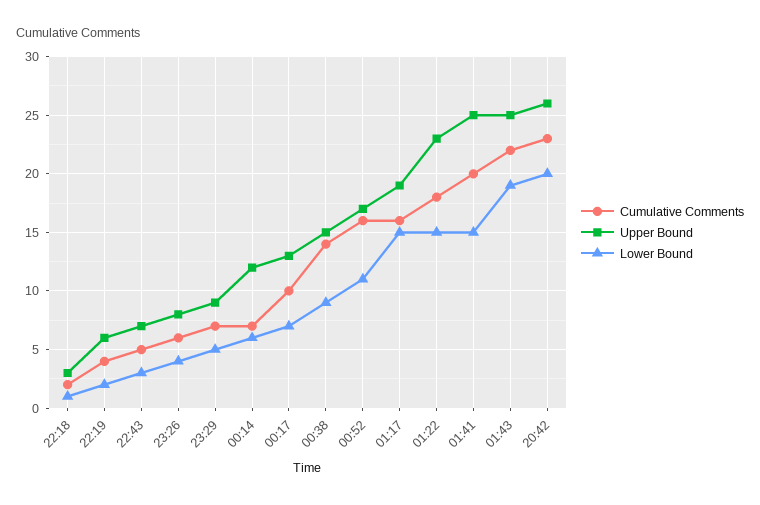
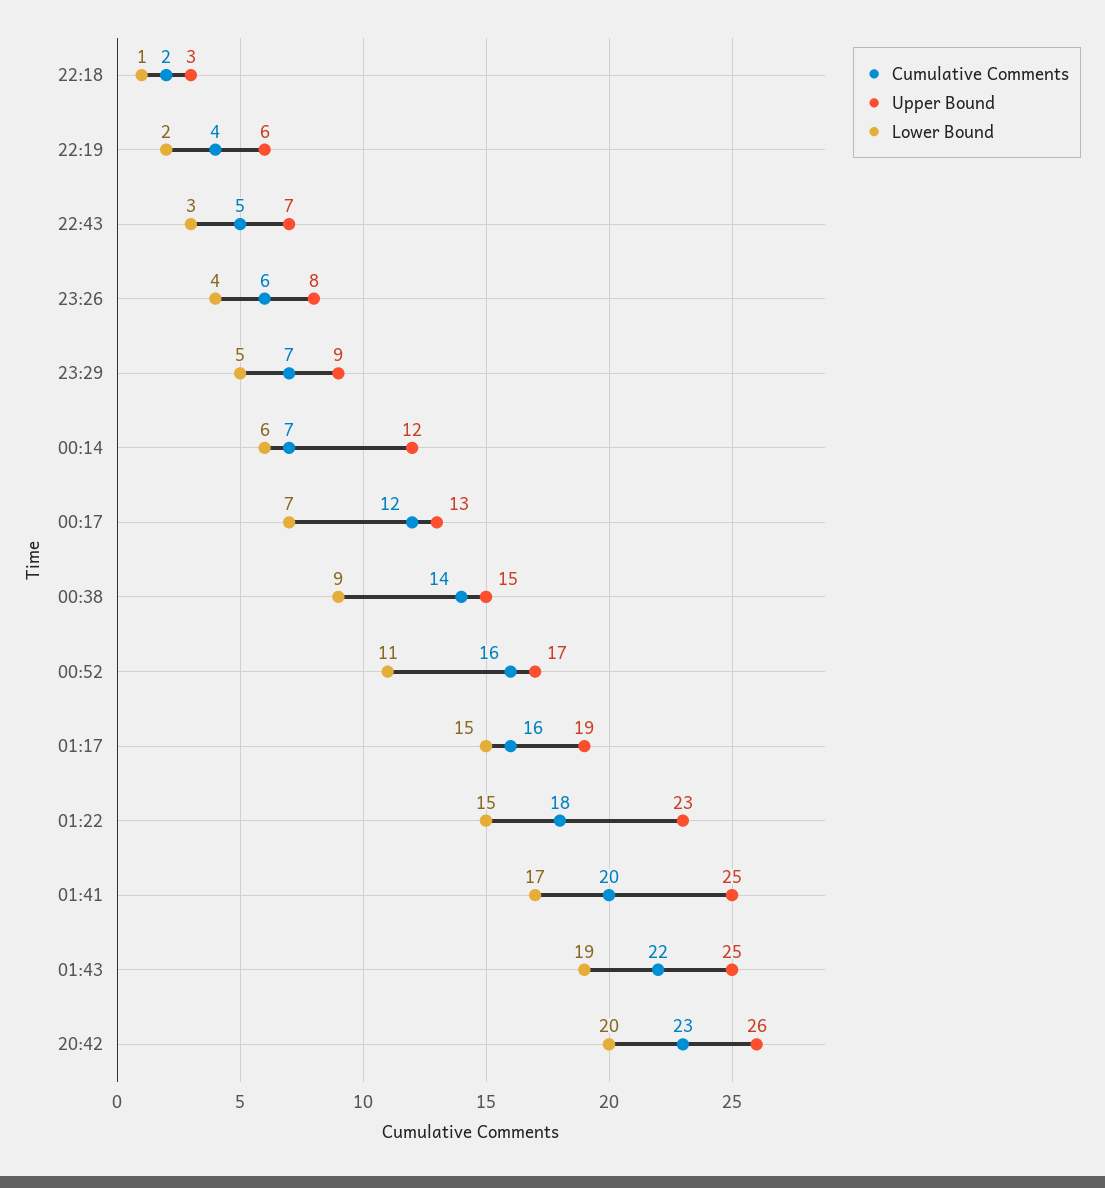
  {
    "Cumulative Comments": {
      "22:18": 2,
      "22:19": 4,
      "22:43": 5,
      "23:26": 6,
      "23:29": 7,
      "00:14": 7,
-     "00:17": 10,
+     "00:17": 12,
      "00:38": 14,
      "00:52": 16,
      "01:17": 16,
      "01:22": 18,
      "01:41": 20,
      "01:43": 22,
      "20:42": 23
    },
    "Upper Bound": {
      "22:18": 3,
      "22:19": 6,
      "22:43": 7,
      "23:26": 8,
      "23:29": 9,
      "00:14": 12,
      "00:17": 13,
      "00:38": 15,
      "00:52": 17,
      "01:17": 19,
      "01:22": 23,
      "01:41": 25,
      "01:43": 25,
      "20:42": 26
    },
    "Lower Bound": {
      "22:18": 1,
      "22:19": 2,
      "22:43": 3,
      "23:26": 4,
      "23:29": 5,
      "00:14": 6,
      "00:17": 7,
      "00:38": 9,
      "00:52": 11,
      "01:17": 15,
      "01:22": 15,
-     "01:41": 15,
+     "01:41": 17,
      "01:43": 19,
      "20:42": 20
    }
  }

